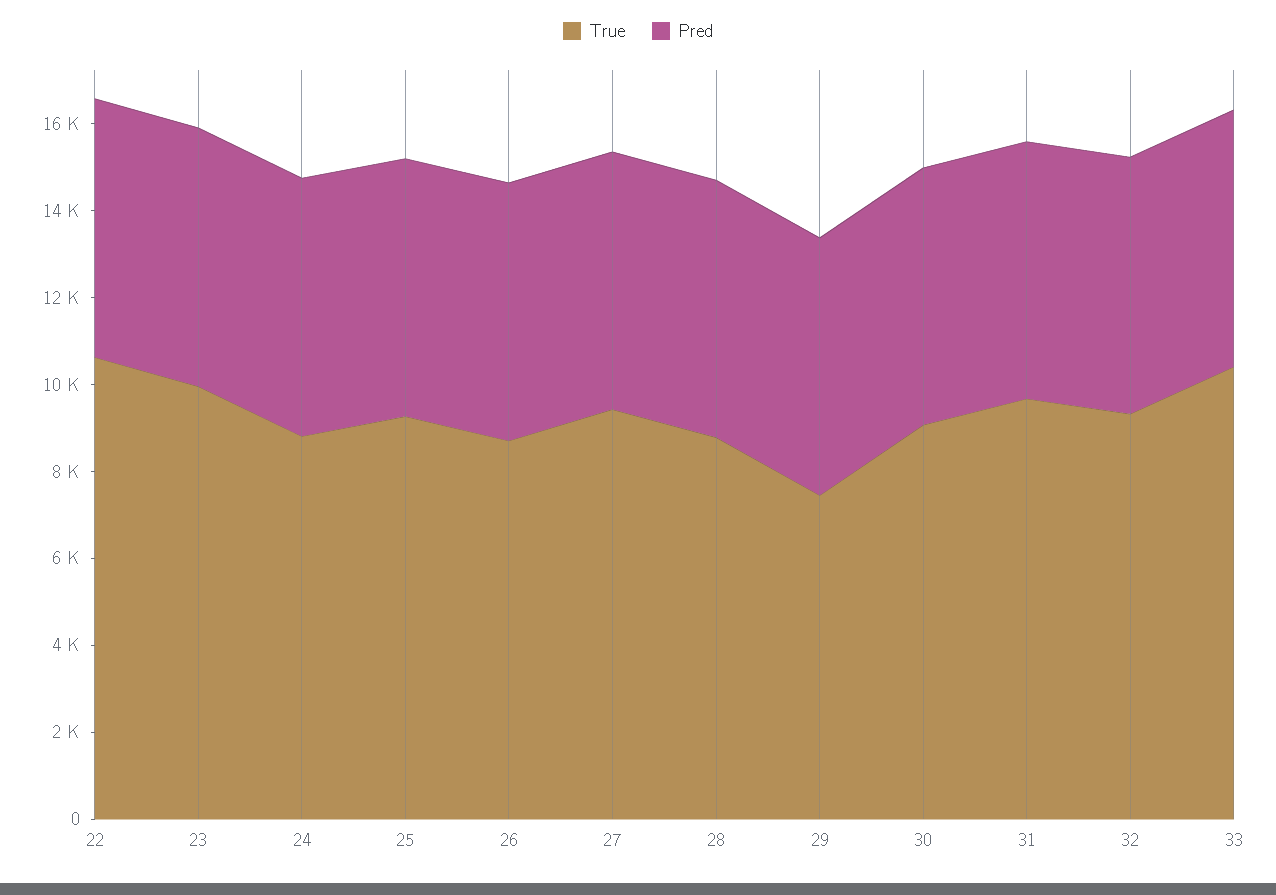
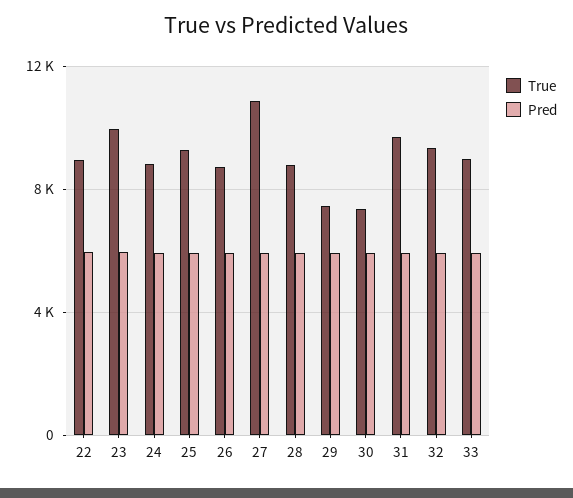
  {
    "True": {
-     "22": 10500,
+     "22": 9000,
      "23": 10000,
      "24": 9000,
      "25": 9500,
      "26": 8500,
-     "27": 9500,
+     "27": 11000,
      "28": 9000,
      "29": 7500,
-     "30": 9000,
+     "30": 7500,
      "31": 9500,
      "32": 9500,
-     "33": 10500
+     "33": 9000
    },
    "Pred": {
      "22": 6000,
      "23": 6000,
      "24": 6000,
      "25": 6000,
      "26": 6000,
      "27": 6000,
      "28": 6000,
      "29": 6000,
      "30": 6000,
      "31": 6000,
      "32": 6000,
      "33": 6000
    }
  }

